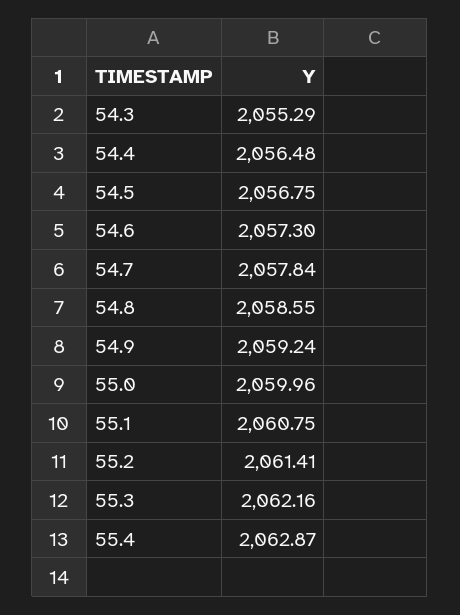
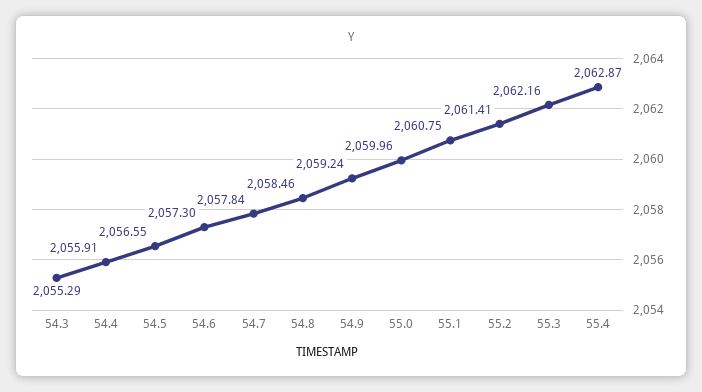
  {
    "54.3": 2055.29,
-   "54.4": 2056.48,
+   "54.4": 2055.91,
-   "54.5": 2056.75,
+   "54.5": 2056.55,
    "54.6": 2057.3,
    "54.7": 2057.84,
-   "54.8": 2058.55,
+   "54.8": 2058.46,
    "54.9": 2059.24,
    "55.0": 2059.96,
    "55.1": 2060.75,
    "55.2": 2061.41,
    "55.3": 2062.16,
    "55.4": 2062.87
  }

